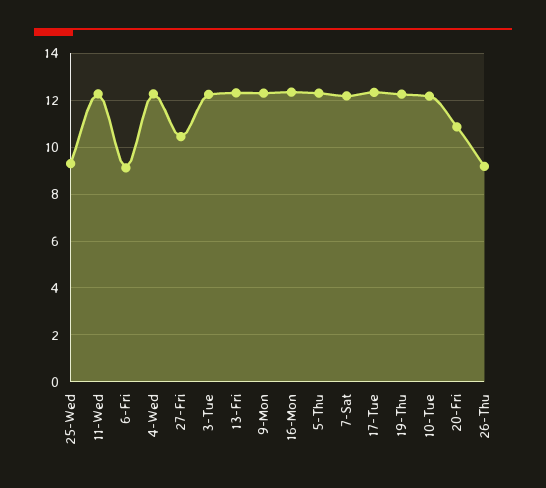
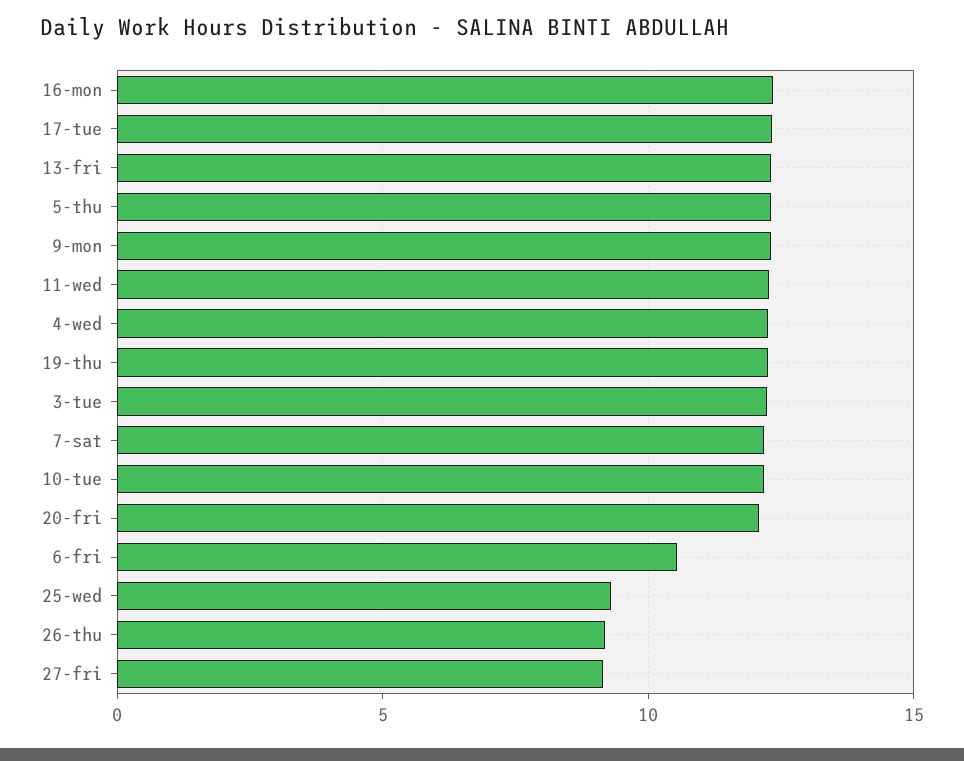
  {
    "25-Wed": 9.5,
    "11-Wed": 12.5,
-   "6-Fri": 9,
+   "6-Fri": 10.5,
    "4-Wed": 12.5,
-   "27-Fri": 10.5,
+   "27-Fri": 9,
    "3-Tue": 12,
    "13-Fri": 12.5,
    "9-Mon": 12.5,
    "16-Mon": 12.5,
    "5-Thu": 12.5,
    "7-Sat": 12,
    "17-Tue": 12.5,
    "19-Thu": 12.5,
    "10-Tue": 12,
-   "20-Fri": 11,
+   "20-Fri": 12,
    "26-Thu": 9
  }

